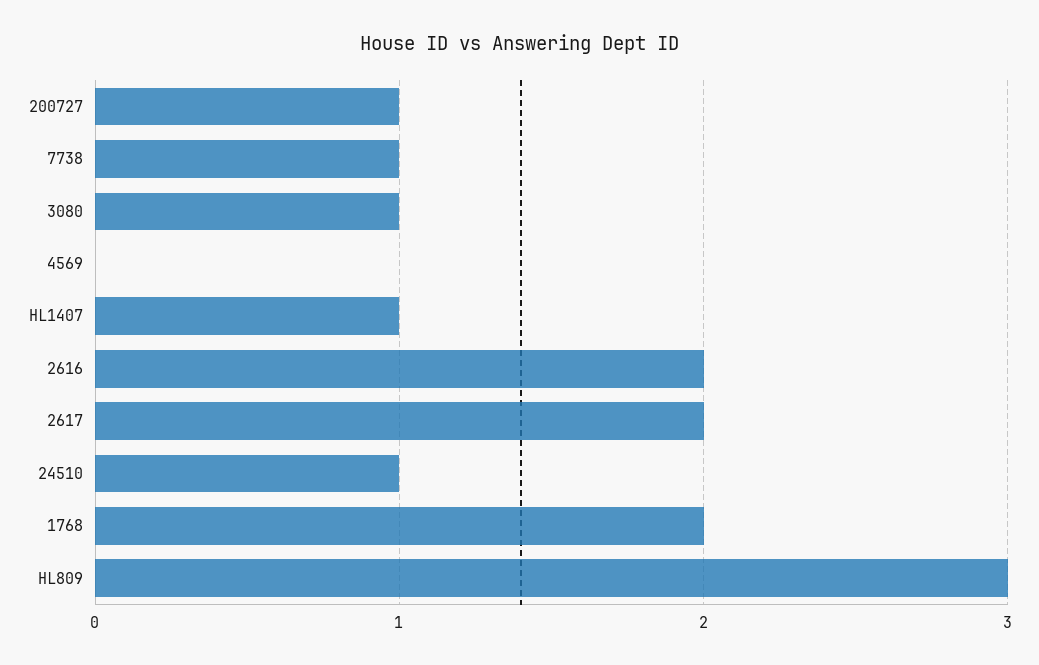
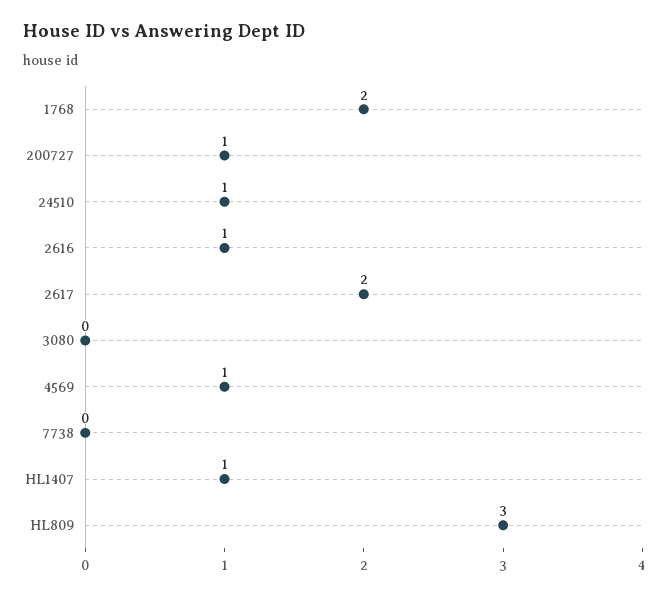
  {
    "200727": 1,
-   "7738": 1,
+   "7738": 0,
-   "3080": 1,
+   "3080": 0,
-   "4569": 0,
+   "4569": 1,
    "HL1407": 1,
-   "2616": 2,
+   "2616": 1,
    "2617": 2,
    "24510": 1,
    "1768": 2,
    "HL809": 3
  }

